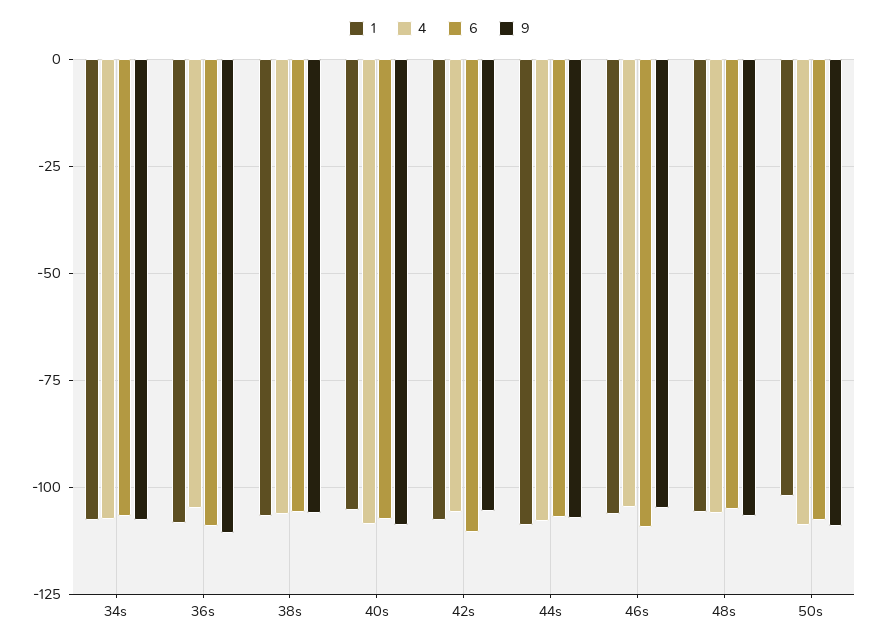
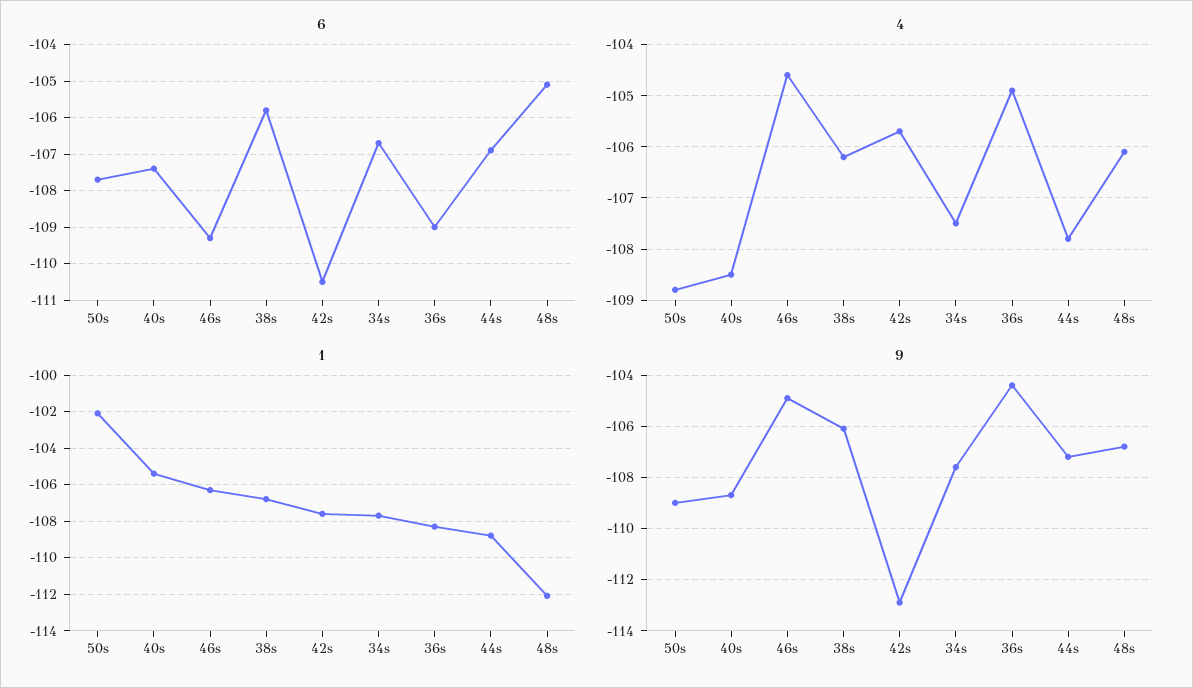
  {
    "1": {
      "34s": -107.5,
      "36s": -108.5,
      "38s": -107,
      "40s": -105.5,
      "42s": -107.5,
      "44s": -109,
      "46s": -106.5,
-     "48s": -105,
+     "48s": -112,
      "50s": -102
    },
    "4": {
      "34s": -107.5,
      "36s": -105,
      "38s": -106,
      "40s": -108.5,
      "42s": -105.5,
      "44s": -108,
      "46s": -104.5,
      "48s": -106,
      "50s": -109
    },
    "6": {
      "34s": -106.5,
      "36s": -109,
      "38s": -106,
      "40s": -107.5,
      "42s": -110.5,
      "44s": -107,
      "46s": -109.5,
      "48s": -105,
      "50s": -107.5
    },
    "9": {
      "34s": -107.5,
-     "36s": -110,
+     "36s": -104.5,
      "38s": -106,
      "40s": -108.5,
-     "42s": -105,
+     "42s": -113,
      "44s": -107,
      "46s": -105,
      "48s": -107,
      "50s": -109
    }
  }

